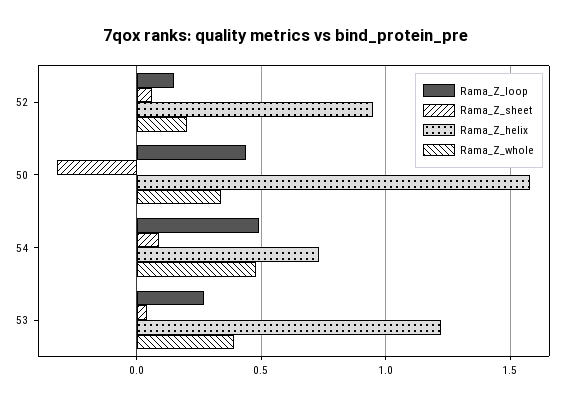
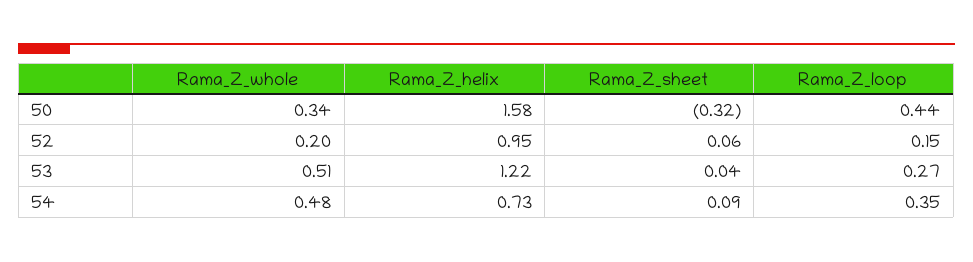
  {
    "Rama_Z_loop": {
      "52": 0.15,
      "50": 0.44,
-     "54": 0.5,
+     "54": 0.35,
      "53": 0.27
    },
    "Rama_Z_sheet": {
      "52": 0.06,
      "50": -0.32,
      "54": 0.09,
      "53": 0.04
    },
    "Rama_Z_helix": {
      "52": 0.95,
      "50": 1.58,
      "54": 0.73,
      "53": 1.22
    },
    "Rama_Z_whole": {
      "52": 0.2,
      "50": 0.34,
      "54": 0.48,
-     "53": 0.4
+     "53": 0.51
    }
  }

